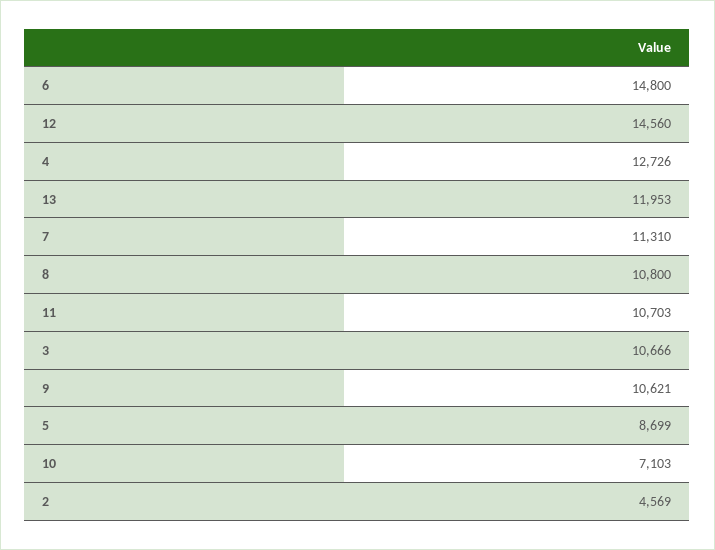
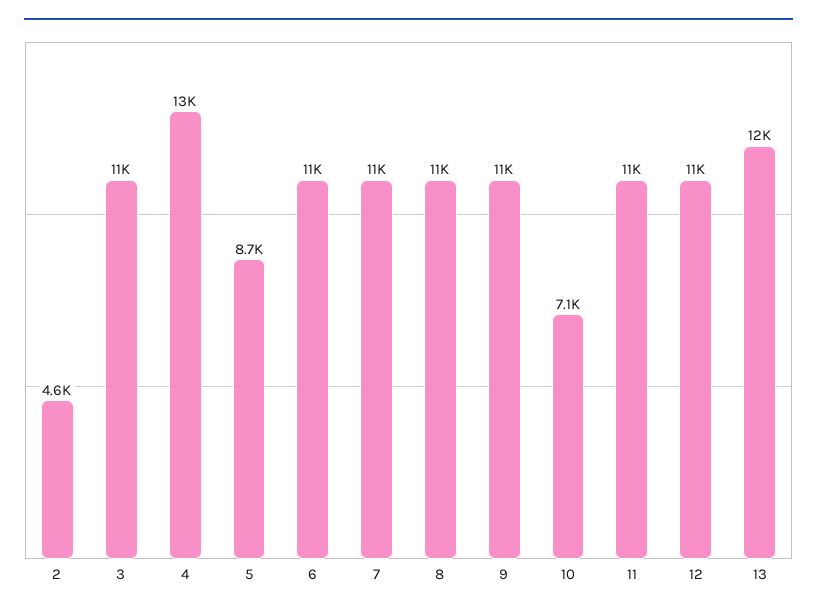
  {
-   "6": 14800,
+   "6": 11000,
-   "12": 14560,
+   "12": 11000,
    "4": 12726,
    "13": 11953,
    "7": 11310,
    "8": 10800,
    "11": 10703,
    "3": 10666,
    "9": 10621,
    "5": 8699,
    "10": 7103,
    "2": 4569
  }

